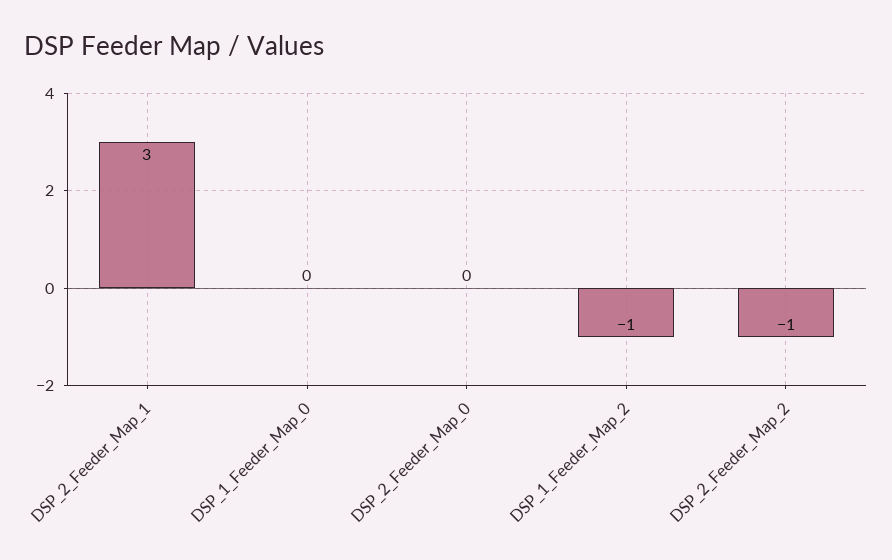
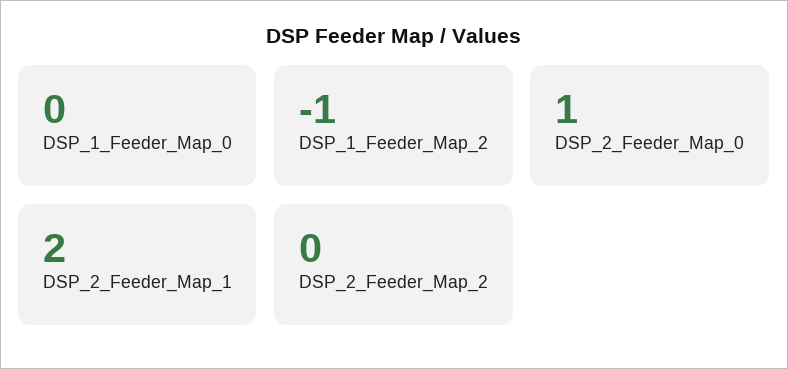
  {
-   "DSP_2_Feeder_Map_1": 3,
+   "DSP_2_Feeder_Map_1": 2,
    "DSP_1_Feeder_Map_0": 0,
-   "DSP_2_Feeder_Map_0": 0,
+   "DSP_2_Feeder_Map_0": 1,
    "DSP_1_Feeder_Map_2": -1,
-   "DSP_2_Feeder_Map_2": -1
+   "DSP_2_Feeder_Map_2": 0
  }

